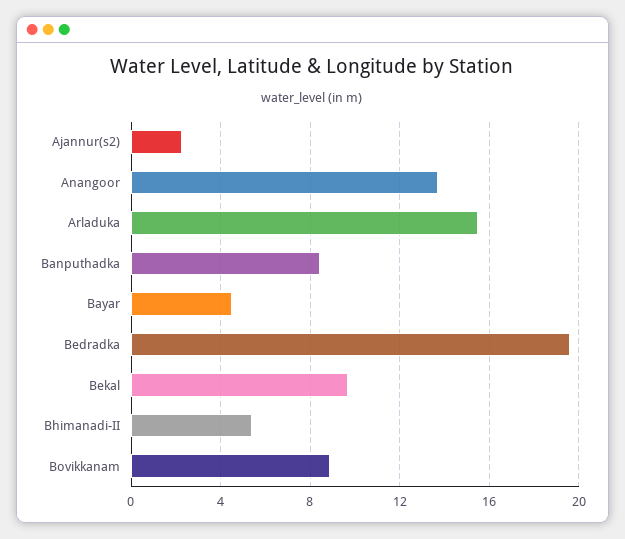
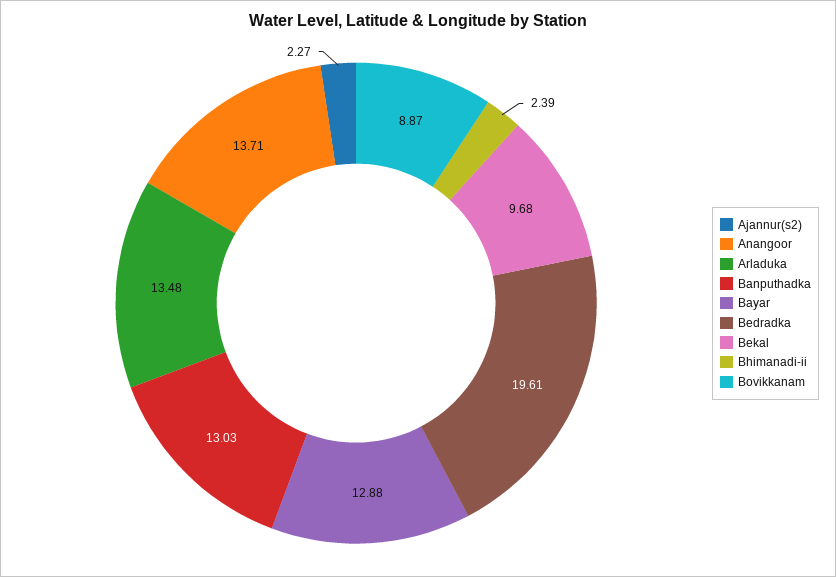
  {
    "Ajannur(s2)": 2.27,
    "Anangoor": 13.71,
-   "Arladuka": 15.5,
+   "Arladuka": 13.48,
-   "Banputhadka": 8.5,
+   "Banputhadka": 13.03,
-   "Bayar": 4.5,
+   "Bayar": 12.88,
    "Bedradka": 19.61,
    "Bekal": 9.68,
-   "Bhimanadi-II": 5.5,
+   "Bhimanadi-II": 2.39,
    "Bovikkanam": 8.87
  }

